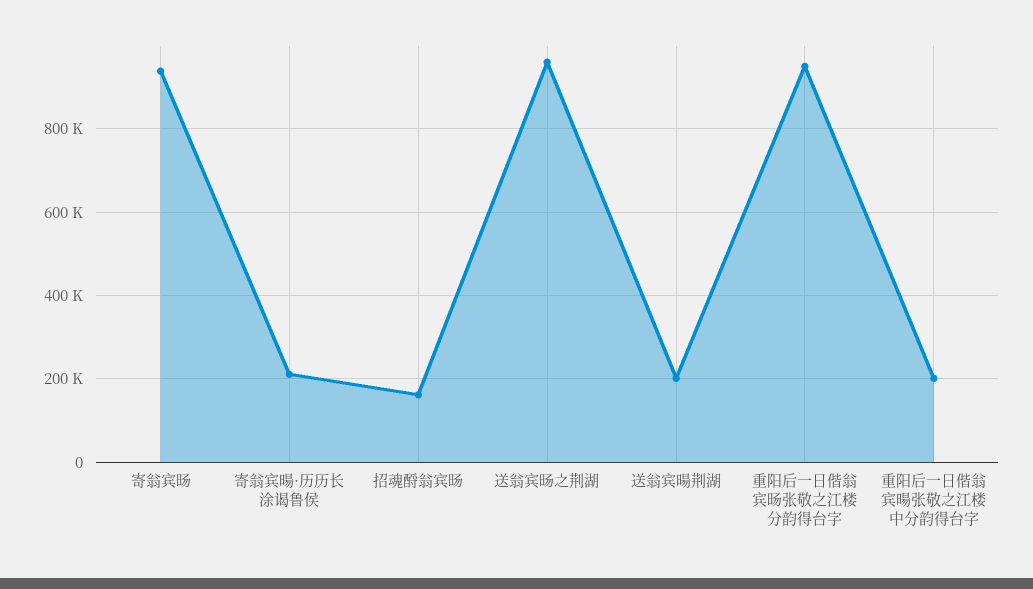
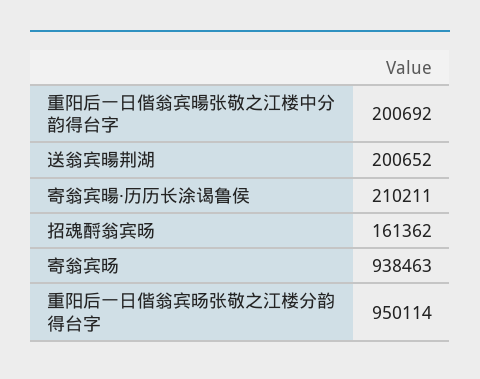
  {
    "寄翁宾旸": 938463,
    "寄翁宾暘·历历长涂谒鲁侯": 210211,
    "招魂酹翁宾旸": 161362,
-   "送翁宾旸之荆湖": 960000,
    "送翁宾暘荆湖": 200652,
    "重阳后一日偕翁宾旸张敬之江楼分韵得台字": 950114,
    "重阳后一日偕翁宾暘张敬之江楼中分韵得台字": 200692
  }

